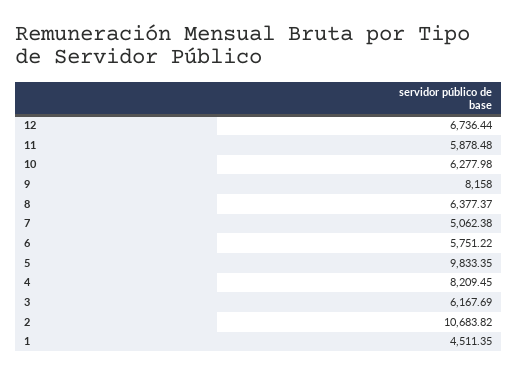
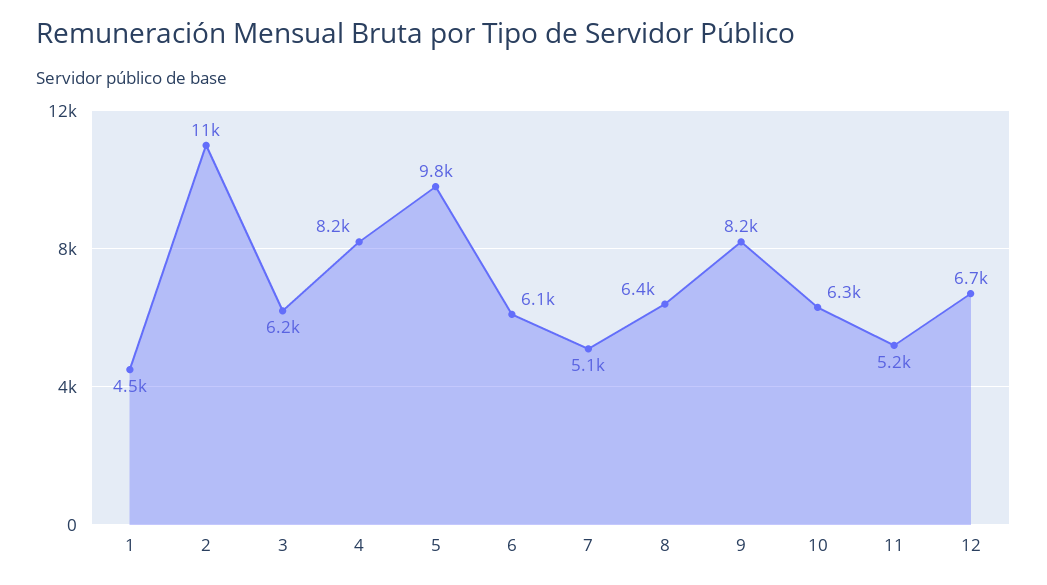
  {
    "12": 6736.44,
-   "11": 5878.48,
+   "11": 5200,
    "10": 6277.98,
    "9": 8158,
    "8": 6377.37,
    "7": 5062.38,
-   "6": 5751.22,
+   "6": 6100,
    "5": 9833.35,
    "4": 8209.45,
    "3": 6167.69,
    "2": 10683.82,
    "1": 4511.35
  }

